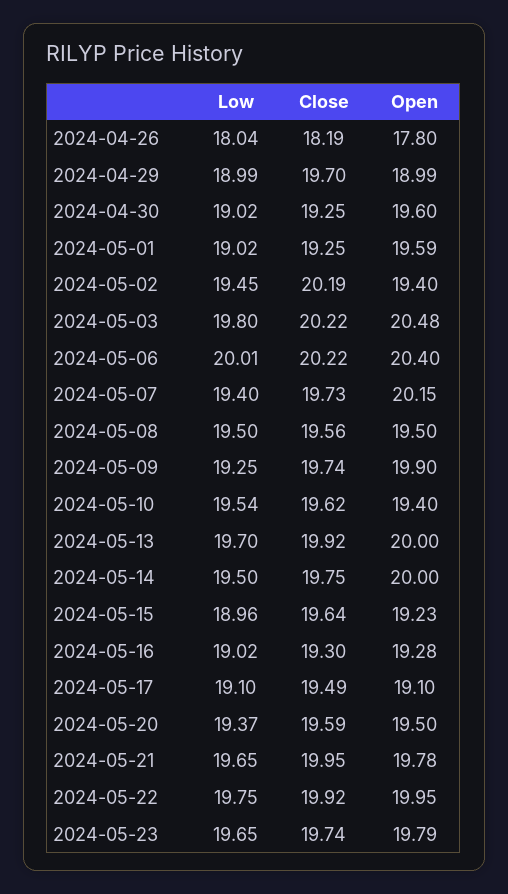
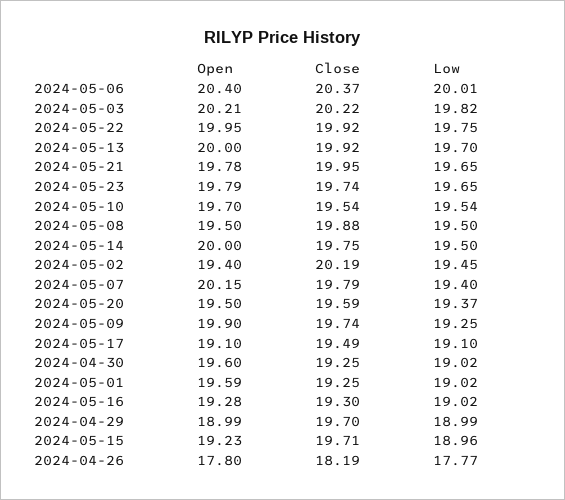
  {
    "Low": {
-     "2024-04-26": 18.04,
+     "2024-04-26": 17.77,
      "2024-04-29": 18.99,
      "2024-04-30": 19.02,
      "2024-05-01": 19.02,
      "2024-05-02": 19.45,
-     "2024-05-03": 19.8,
+     "2024-05-03": 19.82,
      "2024-05-06": 20.01,
      "2024-05-07": 19.4,
      "2024-05-08": 19.5,
      "2024-05-09": 19.25,
      "2024-05-10": 19.54,
      "2024-05-13": 19.7,
      "2024-05-14": 19.5,
      "2024-05-15": 18.96,
      "2024-05-16": 19.02,
      "2024-05-17": 19.1,
      "2024-05-20": 19.37,
      "2024-05-21": 19.65,
      "2024-05-22": 19.75,
      "2024-05-23": 19.65
    },
    "Close": {
      "2024-04-26": 18.19,
      "2024-04-29": 19.7,
      "2024-04-30": 19.25,
      "2024-05-01": 19.25,
      "2024-05-02": 20.19,
      "2024-05-03": 20.22,
-     "2024-05-06": 20.22,
+     "2024-05-06": 20.37,
-     "2024-05-07": 19.73,
+     "2024-05-07": 19.79,
-     "2024-05-08": 19.56,
+     "2024-05-08": 19.88,
      "2024-05-09": 19.74,
-     "2024-05-10": 19.62,
+     "2024-05-10": 19.54,
      "2024-05-13": 19.92,
      "2024-05-14": 19.75,
-     "2024-05-15": 19.64,
+     "2024-05-15": 19.71,
      "2024-05-16": 19.3,
      "2024-05-17": 19.49,
      "2024-05-20": 19.59,
      "2024-05-21": 19.95,
      "2024-05-22": 19.92,
      "2024-05-23": 19.74
    },
    "Open": {
      "2024-04-26": 17.8,
      "2024-04-29": 18.99,
      "2024-04-30": 19.6,
      "2024-05-01": 19.59,
      "2024-05-02": 19.4,
-     "2024-05-03": 20.48,
+     "2024-05-03": 20.21,
      "2024-05-06": 20.4,
      "2024-05-07": 20.15,
      "2024-05-08": 19.5,
      "2024-05-09": 19.9,
-     "2024-05-10": 19.4,
+     "2024-05-10": 19.7,
      "2024-05-13": 20,
      "2024-05-14": 20,
      "2024-05-15": 19.23,
      "2024-05-16": 19.28,
      "2024-05-17": 19.1,
      "2024-05-20": 19.5,
      "2024-05-21": 19.78,
      "2024-05-22": 19.95,
      "2024-05-23": 19.79
    }
  }

